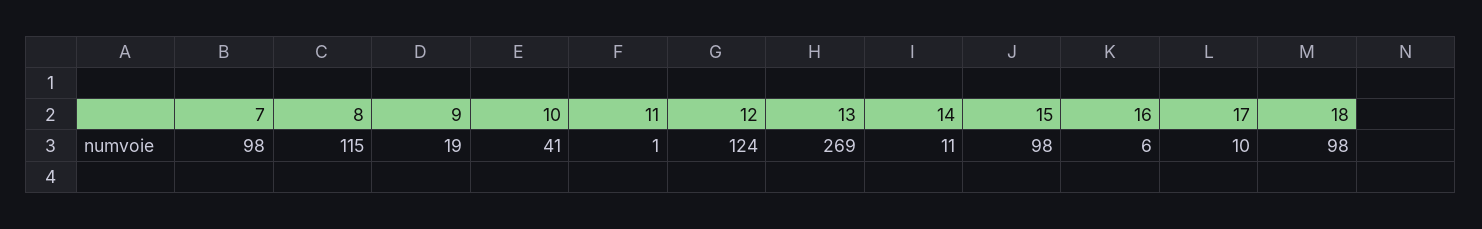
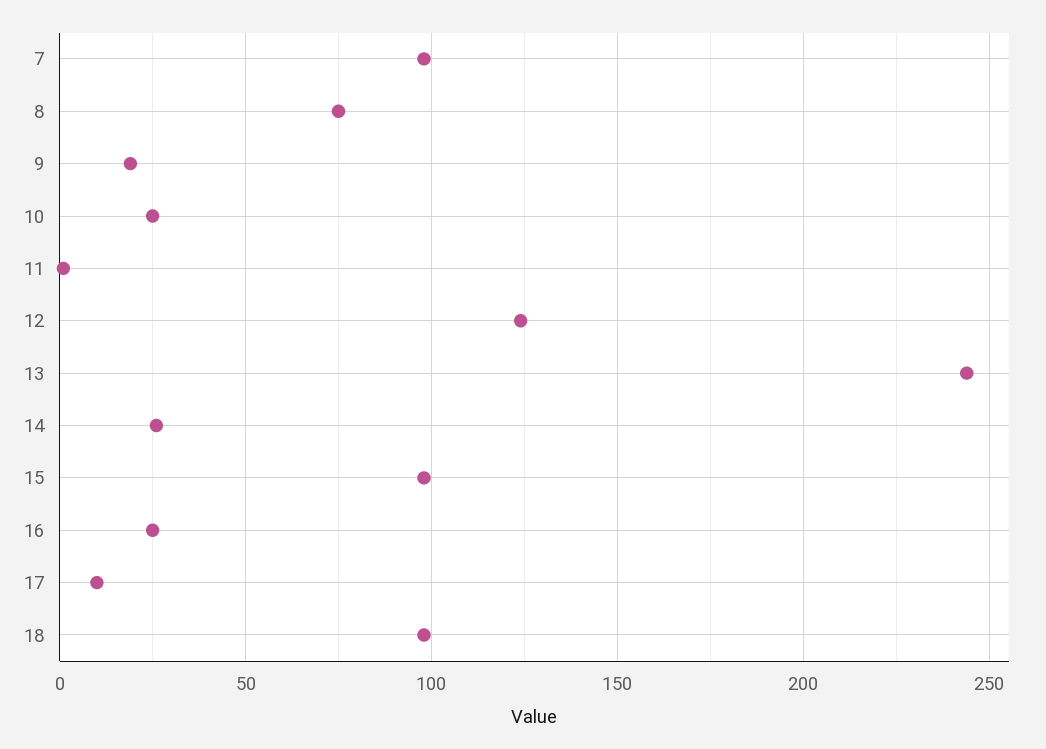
  {
    "7": 98,
-   "8": 115,
+   "8": 75,
    "9": 19,
-   "10": 41,
+   "10": 25,
    "11": 1,
    "12": 124,
-   "13": 269,
+   "13": 245,
-   "14": 11,
+   "14": 25,
    "15": 98,
-   "16": 6,
+   "16": 25,
    "17": 10,
    "18": 98
  }

